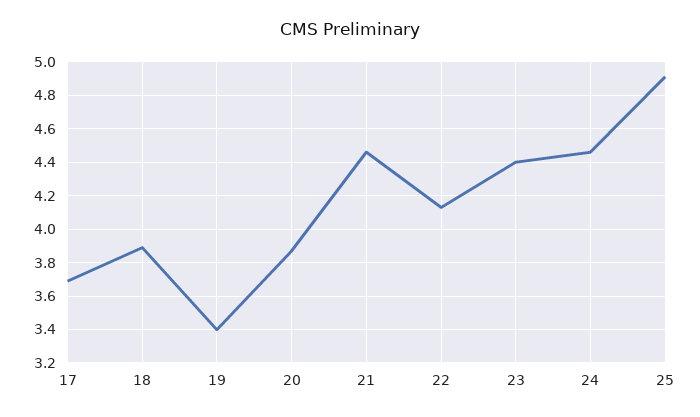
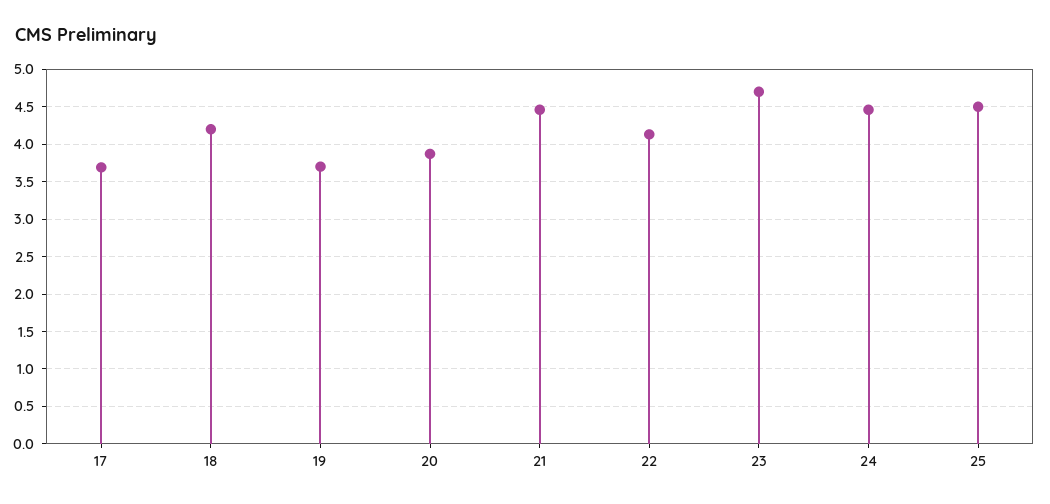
  {
    "17": 3.7,
-   "18": 3.9,
+   "18": 4.2,
-   "19": 3.4,
+   "19": 3.7,
    "20": 3.85,
    "21": 4.45,
    "22": 4.15,
-   "23": 4.4,
+   "23": 4.7,
    "24": 4.45,
-   "25": 4.9
+   "25": 4.5
  }

